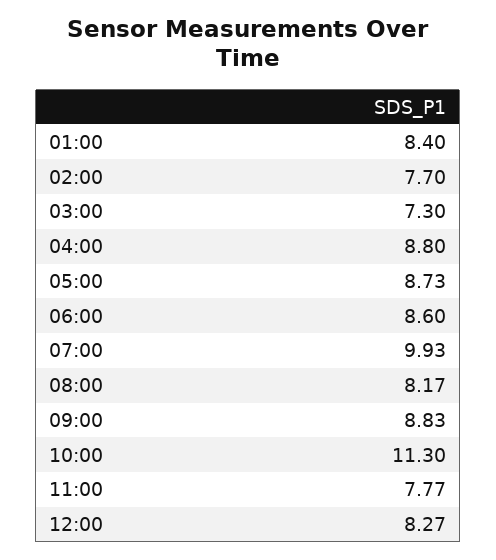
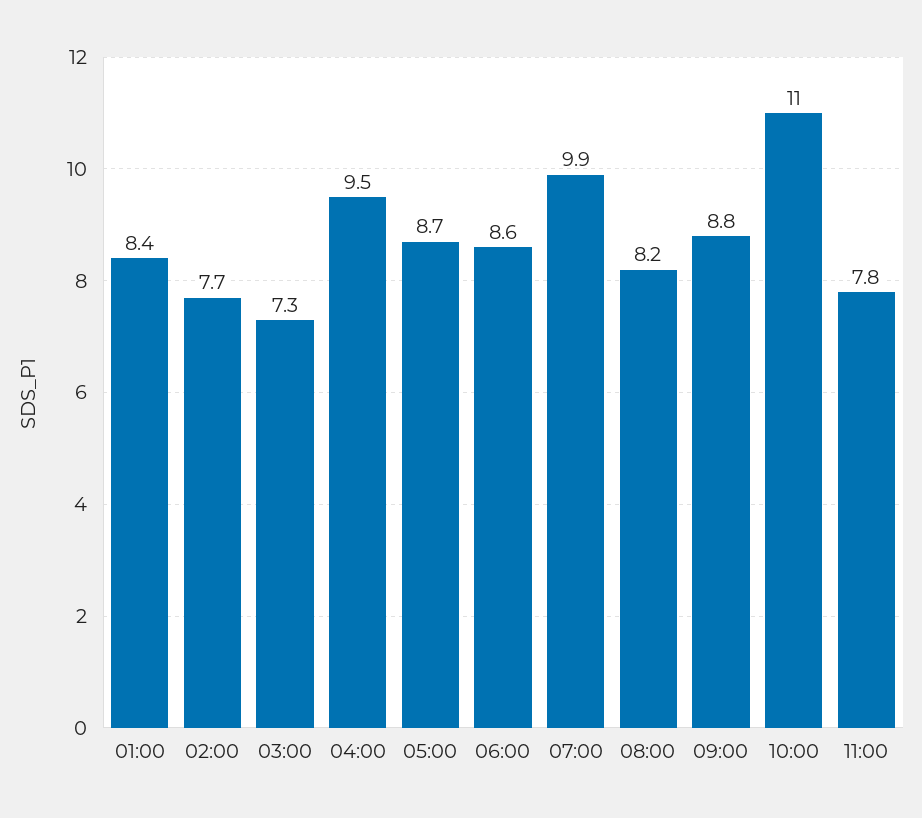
  {
    "01:00": 8.4,
    "02:00": 7.7,
    "03:00": 7.3,
-   "04:00": 8.8,
+   "04:00": 9.5,
    "05:00": 8.73,
    "06:00": 8.6,
    "07:00": 9.93,
    "08:00": 8.17,
    "09:00": 8.83,
-   "10:00": 11.3,
+   "10:00": 11,
-   "11:00": 7.77,
+   "11:00": 7.77
-   "12:00": 8.27
  }

